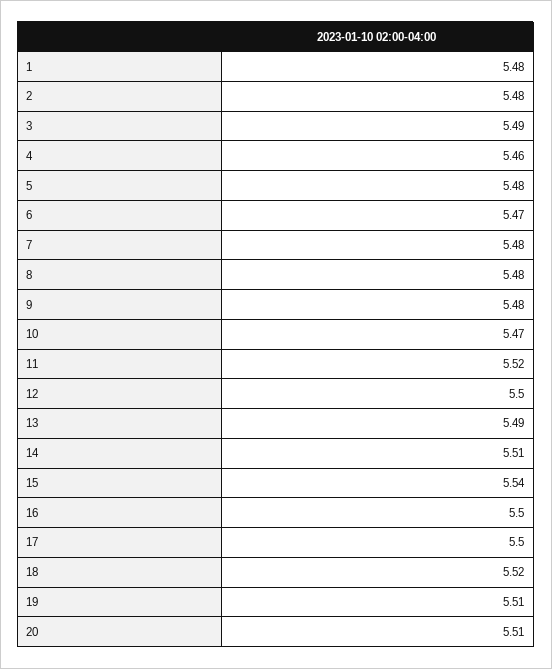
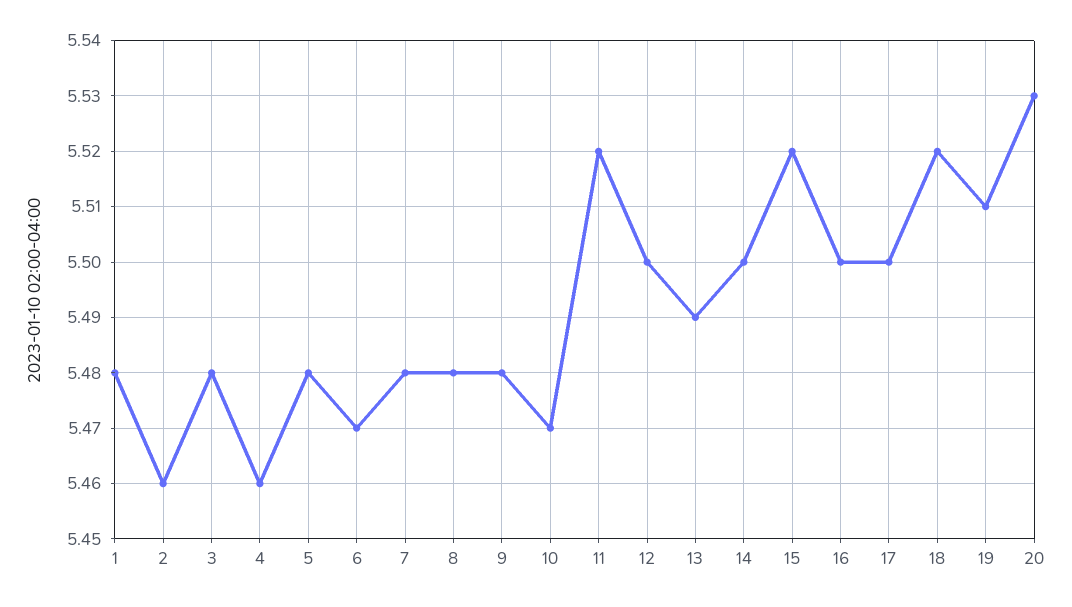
  {
    "1": 5.48,
-   "2": 5.48,
+   "2": 5.46,
-   "3": 5.49,
+   "3": 5.48,
    "4": 5.46,
    "5": 5.48,
    "6": 5.47,
    "7": 5.48,
    "8": 5.48,
    "9": 5.48,
    "10": 5.47,
    "11": 5.52,
    "12": 5.5,
    "13": 5.49,
-   "14": 5.51,
+   "14": 5.5,
-   "15": 5.54,
+   "15": 5.52,
    "16": 5.5,
    "17": 5.5,
    "18": 5.52,
    "19": 5.51,
-   "20": 5.51
+   "20": 5.53
  }

